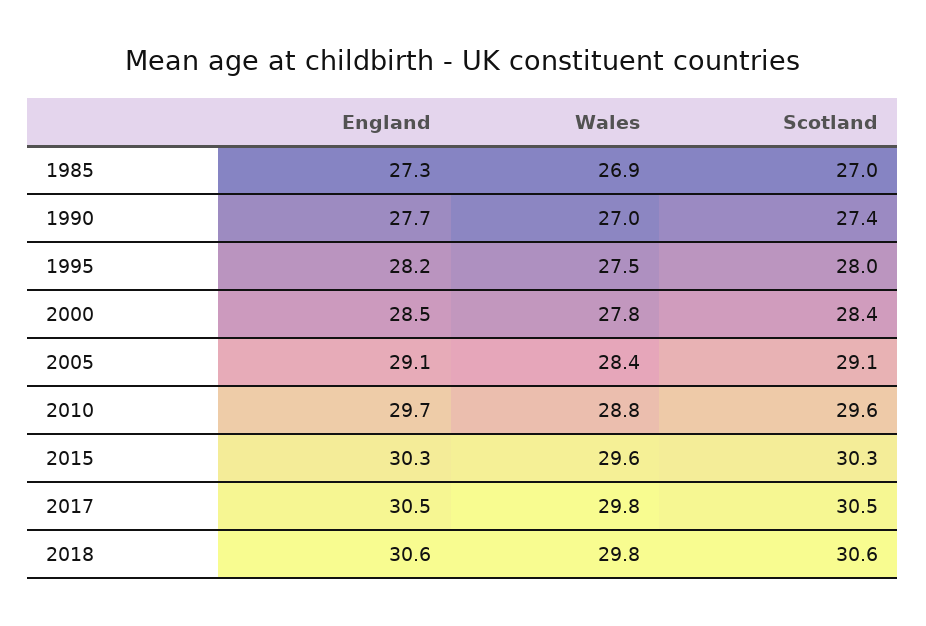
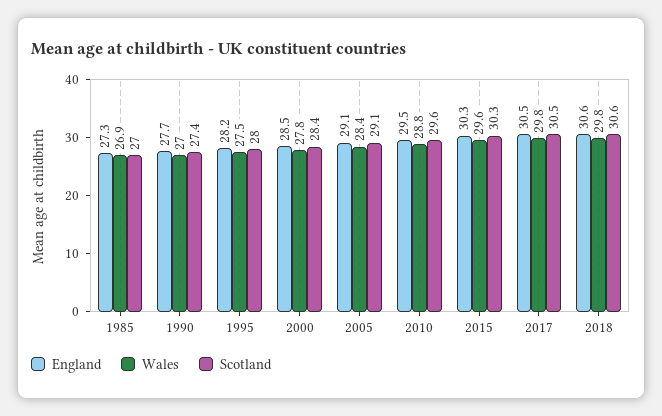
  {
    "England": {
      "1985": 27.3,
      "1990": 27.7,
      "1995": 28.2,
      "2000": 28.5,
      "2005": 29.1,
-     "2010": 29.7,
+     "2010": 29.5,
      "2015": 30.3,
      "2017": 30.5,
      "2018": 30.6
    },
    "Wales": {
      "1985": 26.9,
      "1990": 27,
      "1995": 27.5,
      "2000": 27.8,
      "2005": 28.4,
      "2010": 28.8,
      "2015": 29.6,
      "2017": 29.8,
      "2018": 29.8
    },
    "Scotland": {
      "1985": 27,
      "1990": 27.4,
      "1995": 28,
      "2000": 28.4,
      "2005": 29.1,
      "2010": 29.6,
      "2015": 30.3,
      "2017": 30.5,
      "2018": 30.6
    }
  }

